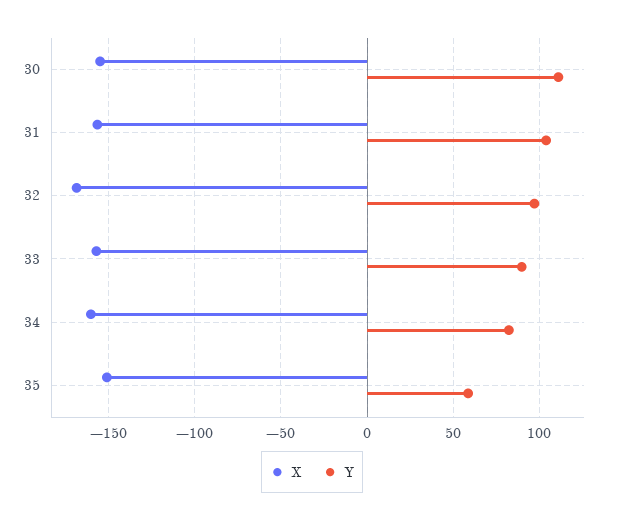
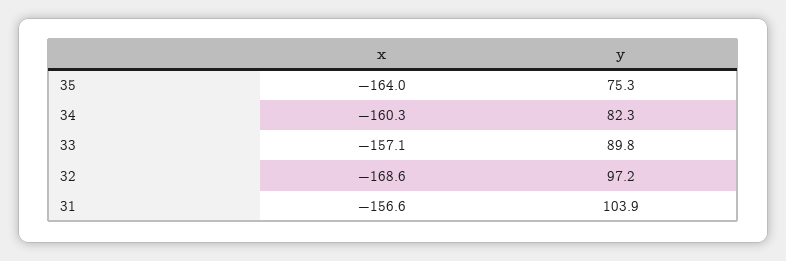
  {
    "X": {
-     "30": -155,
      "31": -156.6,
      "32": -168.6,
      "33": -157.1,
      "34": -160.3,
-     "35": -150
+     "35": -164
    },
    "Y": {
-     "30": 110,
      "31": 103.9,
      "32": 97.2,
      "33": 89.8,
      "34": 82.3,
-     "35": 60
+     "35": 75.3
    }
  }

